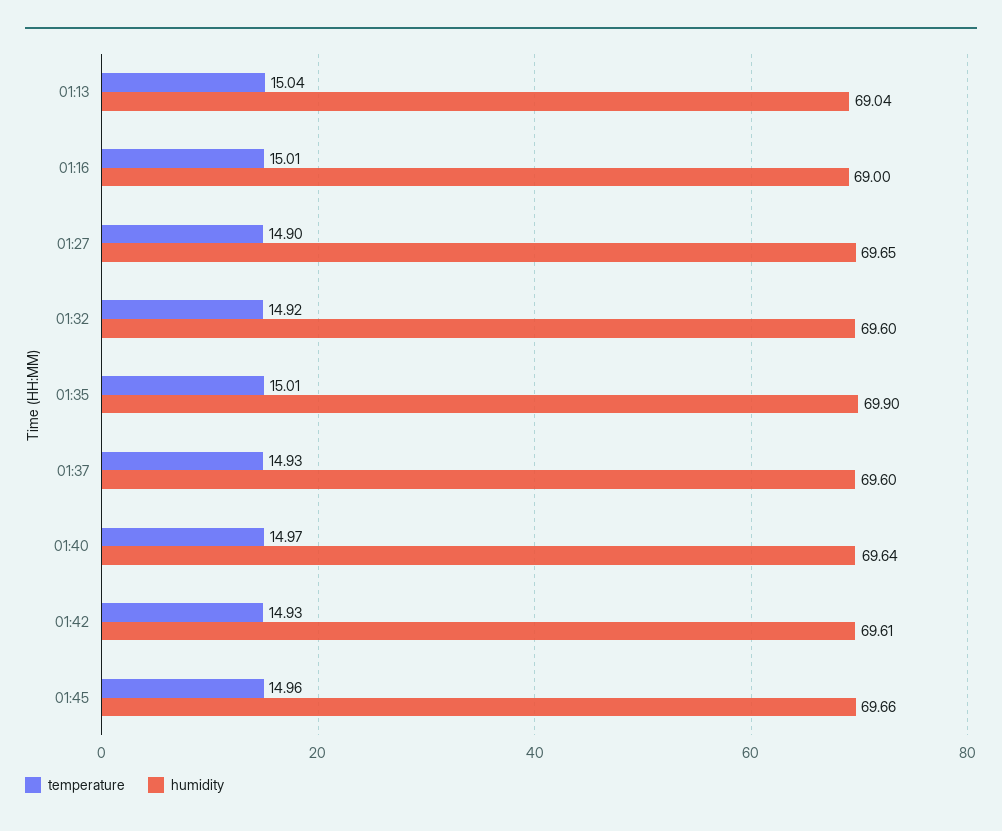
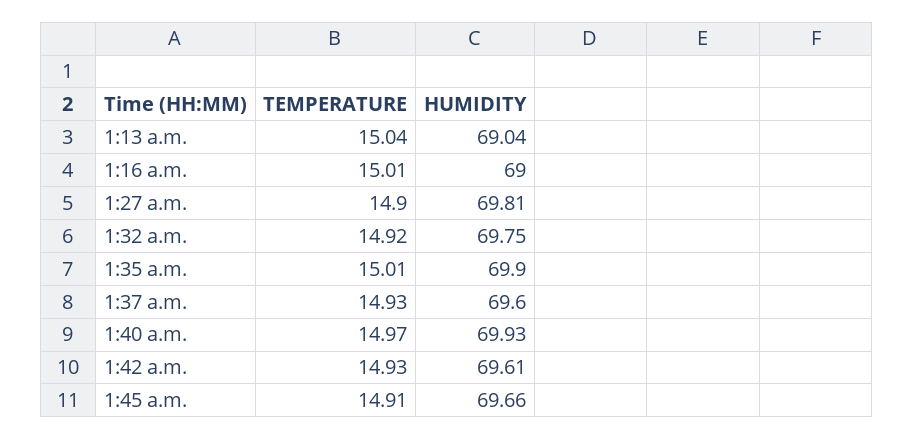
  {
    "temperature": {
      "01:13": 15.04,
      "01:16": 15.01,
      "01:27": 14.9,
      "01:32": 14.92,
      "01:35": 15.01,
      "01:37": 14.93,
      "01:40": 14.97,
      "01:42": 14.93,
-     "01:45": 14.96
+     "01:45": 14.91
    },
    "humidity": {
      "01:13": 69.04,
      "01:16": 69,
-     "01:27": 69.65,
+     "01:27": 69.81,
-     "01:32": 69.6,
+     "01:32": 69.75,
      "01:35": 69.9,
      "01:37": 69.6,
-     "01:40": 69.64,
+     "01:40": 69.93,
      "01:42": 69.61,
      "01:45": 69.66
    }
  }

